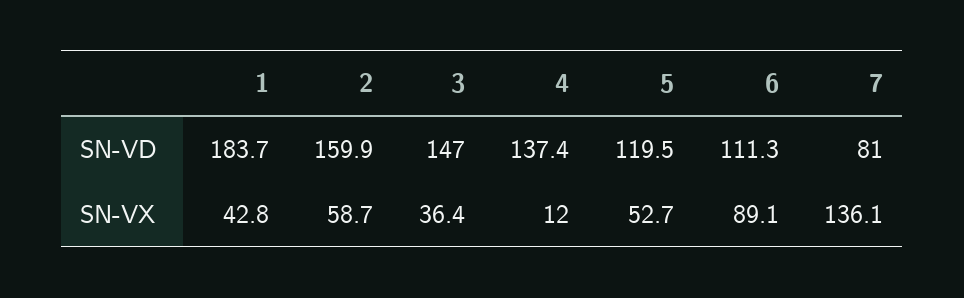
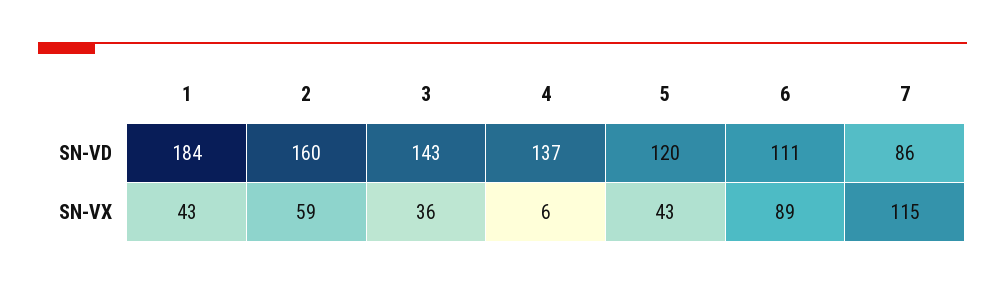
  {
    "1": {
      "SN-VD": 183.7,
      "SN-VX": 42.8
    },
    "2": {
      "SN-VD": 159.9,
      "SN-VX": 58.7
    },
    "3": {
-     "SN-VD": 147,
+     "SN-VD": 143,
      "SN-VX": 36.4
    },
    "4": {
      "SN-VD": 137.4,
-     "SN-VX": 12
+     "SN-VX": 6
    },
    "5": {
      "SN-VD": 119.5,
-     "SN-VX": 52.7
+     "SN-VX": 43
    },
    "6": {
      "SN-VD": 111.3,
      "SN-VX": 89.1
    },
    "7": {
-     "SN-VD": 81,
+     "SN-VD": 86,
-     "SN-VX": 136.1
+     "SN-VX": 115
    }
  }

